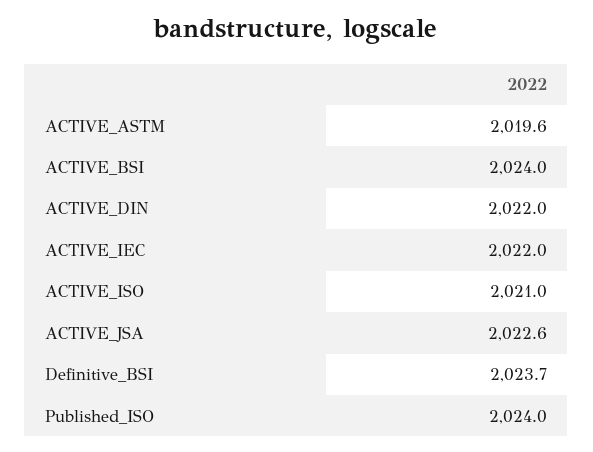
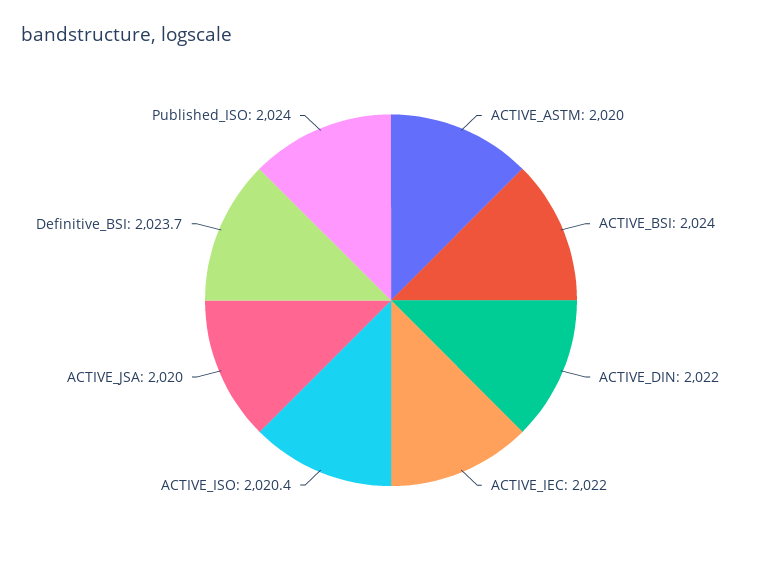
  {
-   "ACTIVE_ASTM": 2019.6,
+   "ACTIVE_ASTM": 2020,
    "ACTIVE_BSI": 2024,
    "ACTIVE_DIN": 2022,
    "ACTIVE_IEC": 2022,
-   "ACTIVE_ISO": 2021,
+   "ACTIVE_ISO": 2020.4,
-   "ACTIVE_JSA": 2022.6,
+   "ACTIVE_JSA": 2020,
    "Definitive_BSI": 2023.7,
    "Published_ISO": 2024
  }

